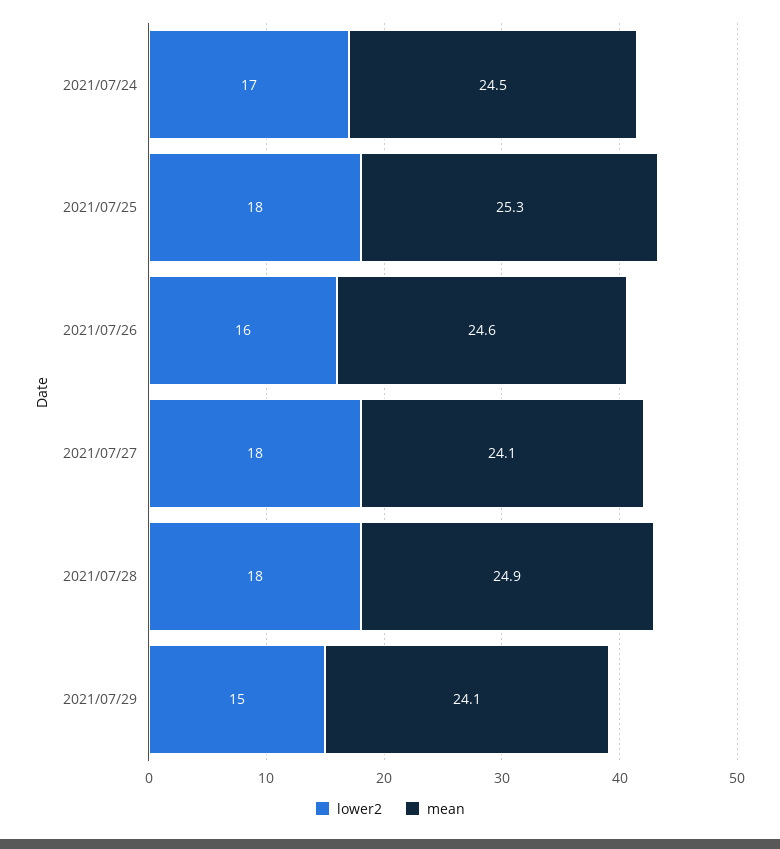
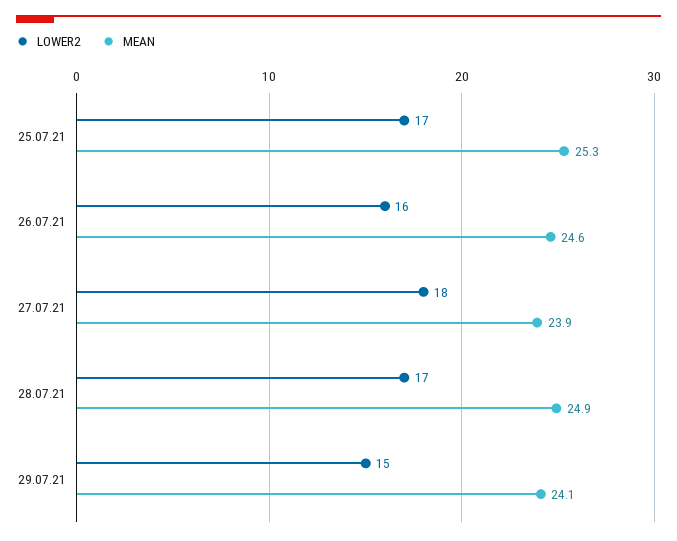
  {
    "lower2": {
-     "2021/07/24": 17,
-     "2021/07/25": 18,
+     "2021/07/25": 17,
      "2021/07/26": 16,
      "2021/07/27": 18,
-     "2021/07/28": 18,
+     "2021/07/28": 17,
      "2021/07/29": 15
    },
    "mean": {
-     "2021/07/24": 24.5,
      "2021/07/25": 25.3,
      "2021/07/26": 24.6,
-     "2021/07/27": 24.1,
+     "2021/07/27": 23.9,
      "2021/07/28": 24.9,
      "2021/07/29": 24.1
    }
  }

